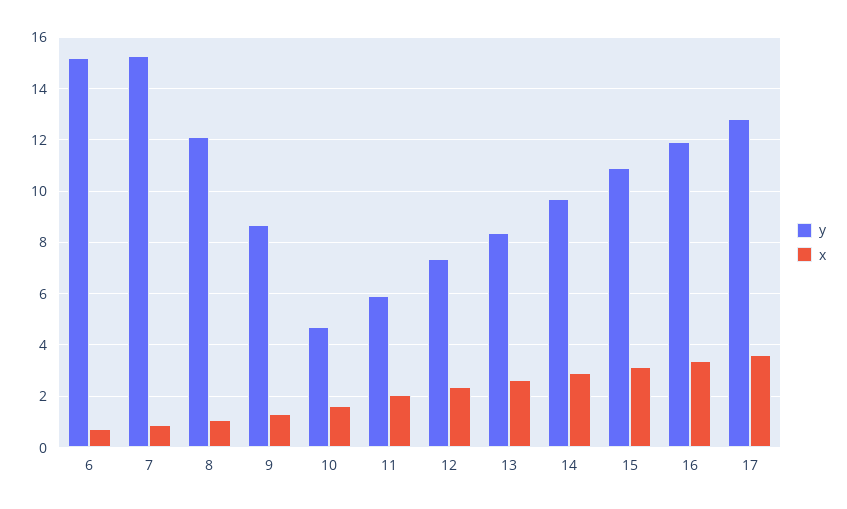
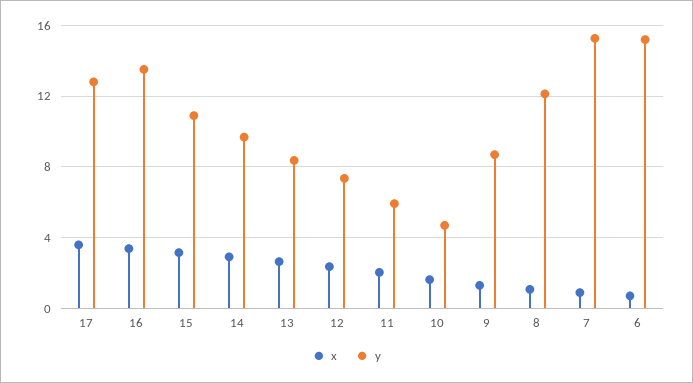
  {
    "y": {
      "6": 15.25,
      "7": 15.25,
      "8": 12.25,
      "9": 8.75,
      "10": 4.75,
      "11": 6,
      "12": 7.25,
      "13": 8.25,
      "14": 9.75,
      "15": 11,
-     "16": 12,
+     "16": 13.5,
      "17": 12.75
    },
    "x": {
      "6": 0.75,
      "7": 1,
      "8": 1,
      "9": 1.25,
      "10": 1.5,
      "11": 2,
      "12": 2.25,
      "13": 2.75,
      "14": 3,
      "15": 3.25,
      "16": 3.5,
      "17": 3.5
    }
  }

